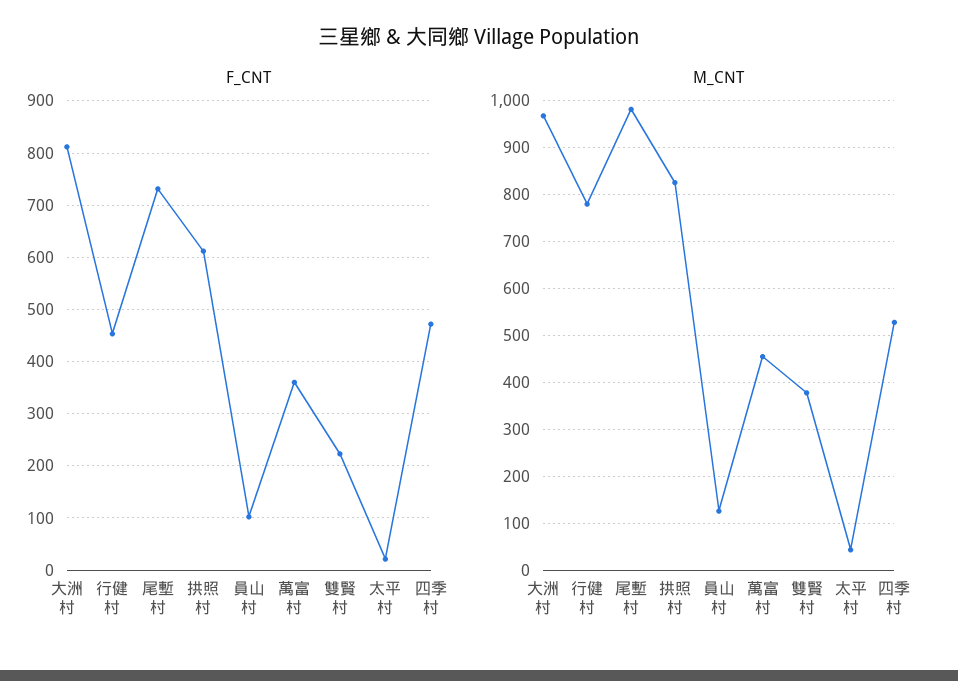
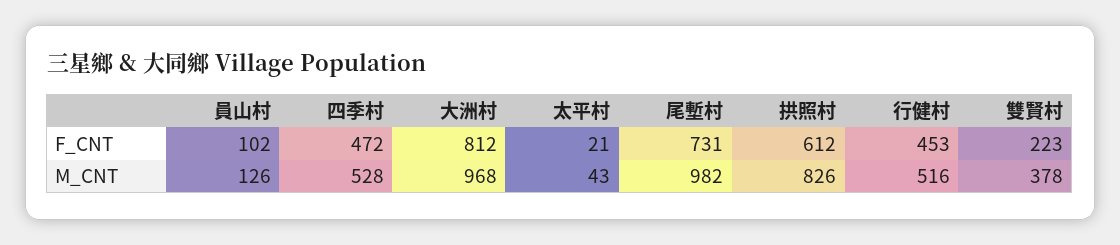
  {
    "F_CNT": {
      "大洲村": 812,
      "行健村": 453,
      "尾塹村": 731,
      "拱照村": 612,
      "員山村": 102,
-     "萬富村": 360,
      "雙賢村": 223,
      "太平村": 21,
      "四季村": 472
    },
    "M_CNT": {
      "大洲村": 968,
-     "行健村": 780,
+     "行健村": 516,
      "尾塹村": 982,
      "拱照村": 826,
      "員山村": 126,
-     "萬富村": 460,
      "雙賢村": 378,
      "太平村": 43,
      "四季村": 528
    }
  }

